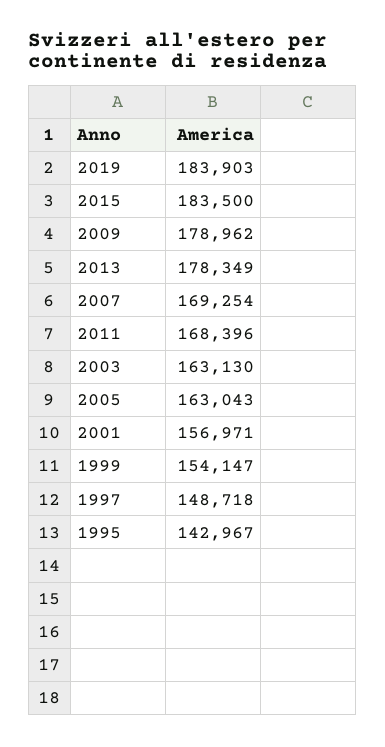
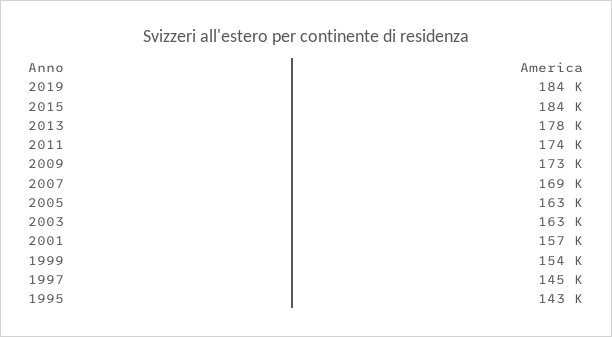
  {
    "2019": 183903,
    "2015": 183500,
-   "2009": 178962,
+   "2009": 173000,
    "2013": 178349,
    "2007": 169254,
-   "2011": 168396,
+   "2011": 174000,
    "2003": 163130,
    "2005": 163043,
    "2001": 156971,
    "1999": 154147,
-   "1997": 148718,
+   "1997": 145000,
    "1995": 142967
  }

